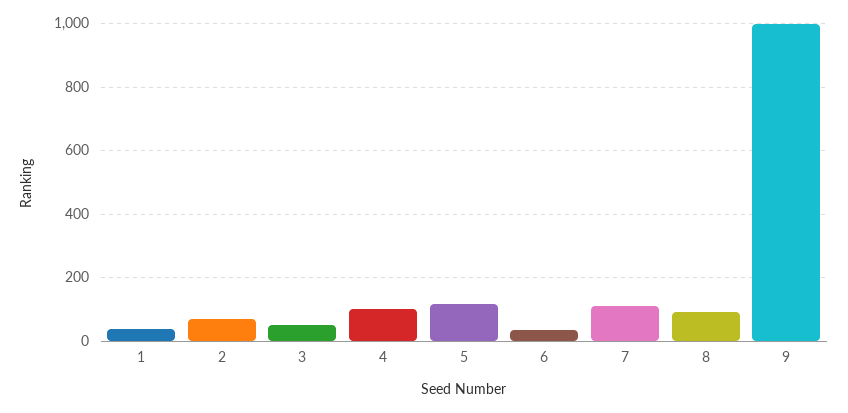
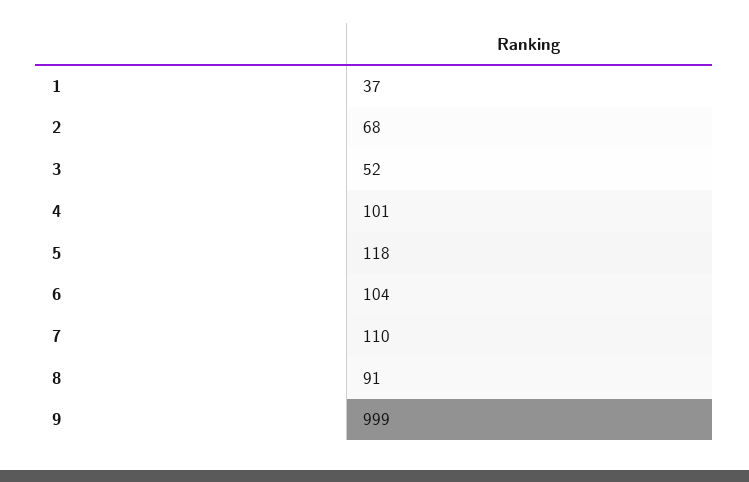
  {
    "1": 37,
    "2": 68,
    "3": 52,
    "4": 101,
    "5": 118,
-   "6": 40,
+   "6": 104,
    "7": 110,
    "8": 91,
    "9": 999
  }

